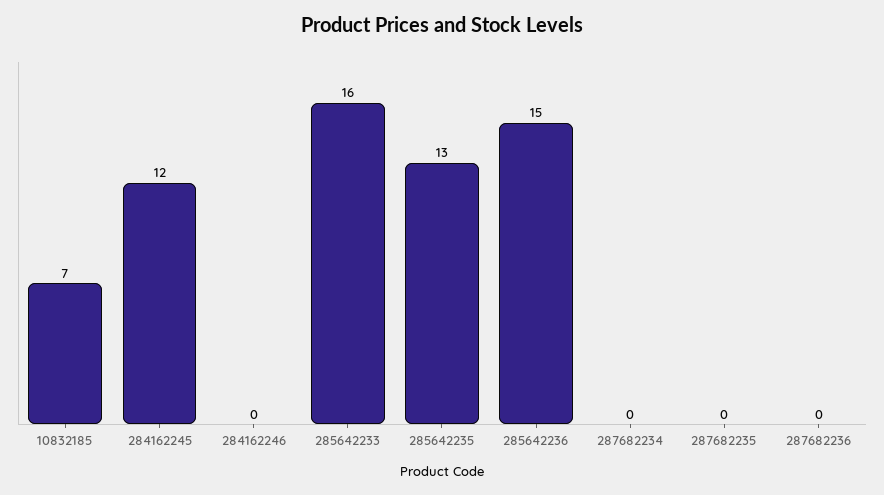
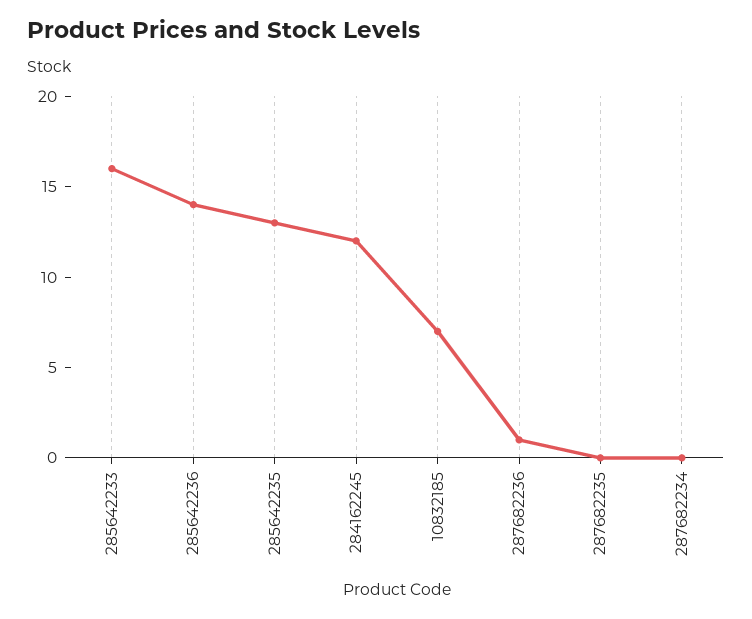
  {
    "10832185": 7,
    "284162245": 12,
-   "284162246": 0,
    "285642233": 16,
    "285642235": 13,
-   "285642236": 15,
+   "285642236": 14,
    "287682234": 0,
    "287682235": 0,
-   "287682236": 0
+   "287682236": 1
  }

